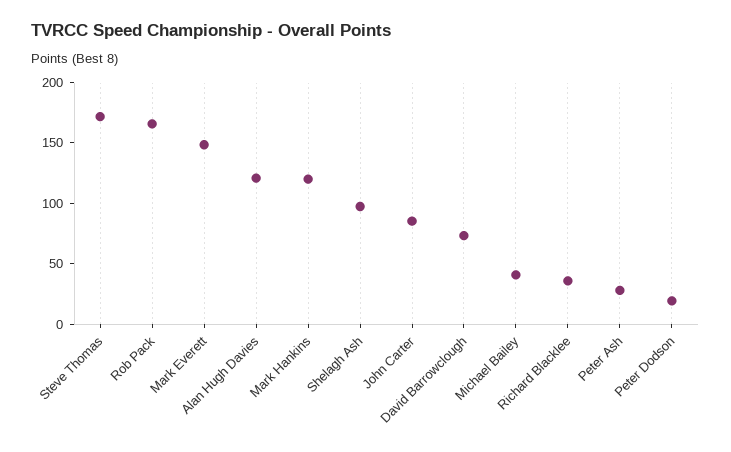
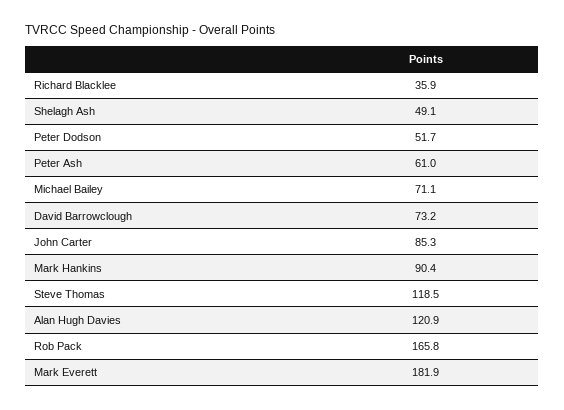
  {
-   "Steve Thomas": 170,
+   "Steve Thomas": 118.5,
    "Rob Pack": 165.8,
-   "Mark Everett": 150,
+   "Mark Everett": 181.9,
    "Alan Hugh Davies": 120.9,
-   "Mark Hankins": 120,
+   "Mark Hankins": 90.4,
-   "Shelagh Ash": 100,
+   "Shelagh Ash": 49.1,
    "John Carter": 85.3,
    "David Barrowclough": 73.2,
-   "Michael Bailey": 40,
+   "Michael Bailey": 71.1,
    "Richard Blacklee": 35.9,
-   "Peter Ash": 30,
+   "Peter Ash": 61,
-   "Peter Dodson": 20
+   "Peter Dodson": 51.7
  }

